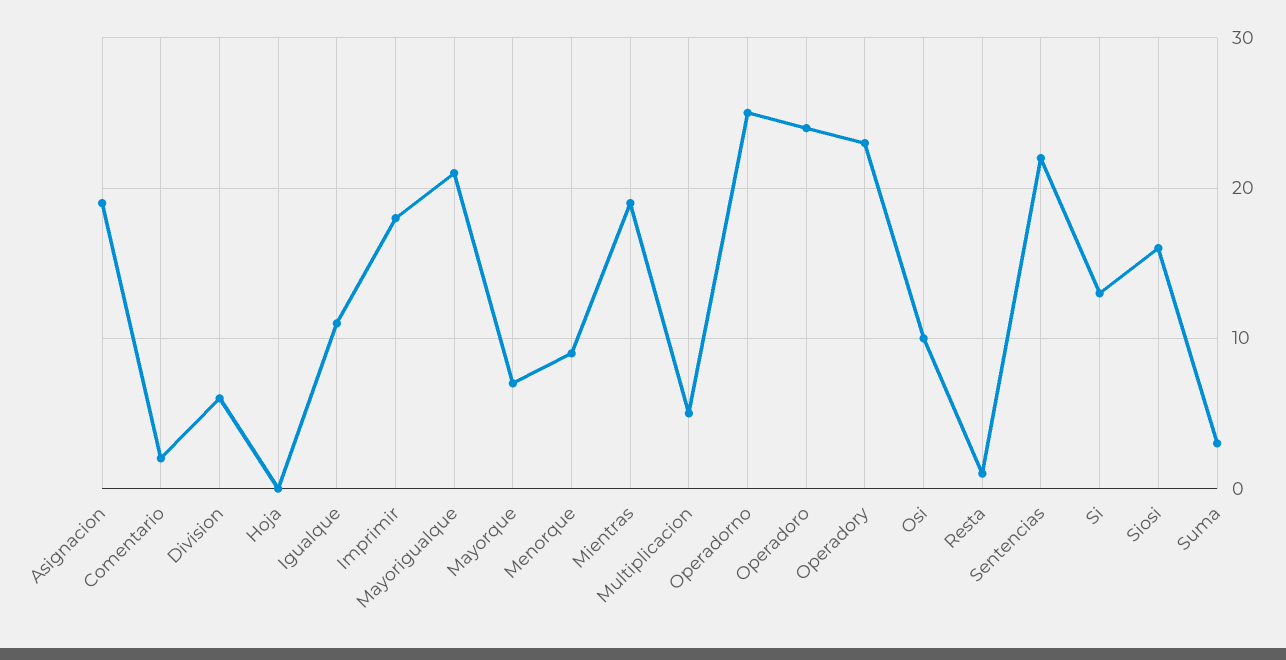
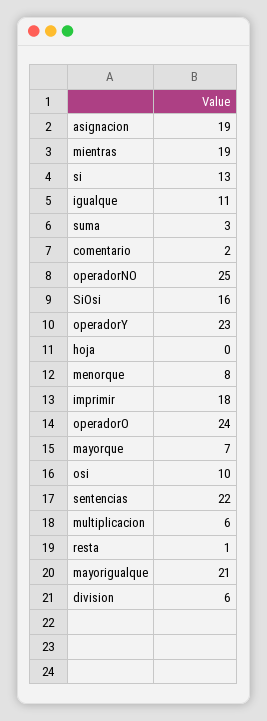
  {
    "Asignacion": 19,
    "Comentario": 2,
    "Division": 6,
    "Hoja": 0,
    "Igualque": 11,
    "Imprimir": 18,
    "Mayorigualque": 21,
    "Mayorque": 7,
-   "Menorque": 9,
+   "Menorque": 8,
    "Mientras": 19,
-   "Multiplicacion": 5,
+   "Multiplicacion": 6,
    "Operadorno": 25,
    "Operadoro": 24,
    "Operadory": 23,
    "Osi": 10,
    "Resta": 1,
    "Sentencias": 22,
    "Si": 13,
    "Siosi": 16,
    "Suma": 3
  }

